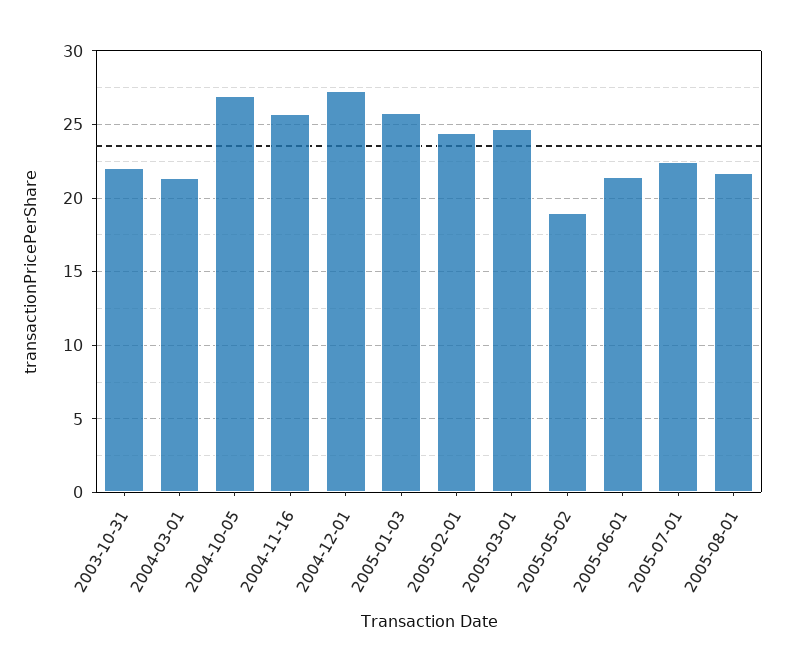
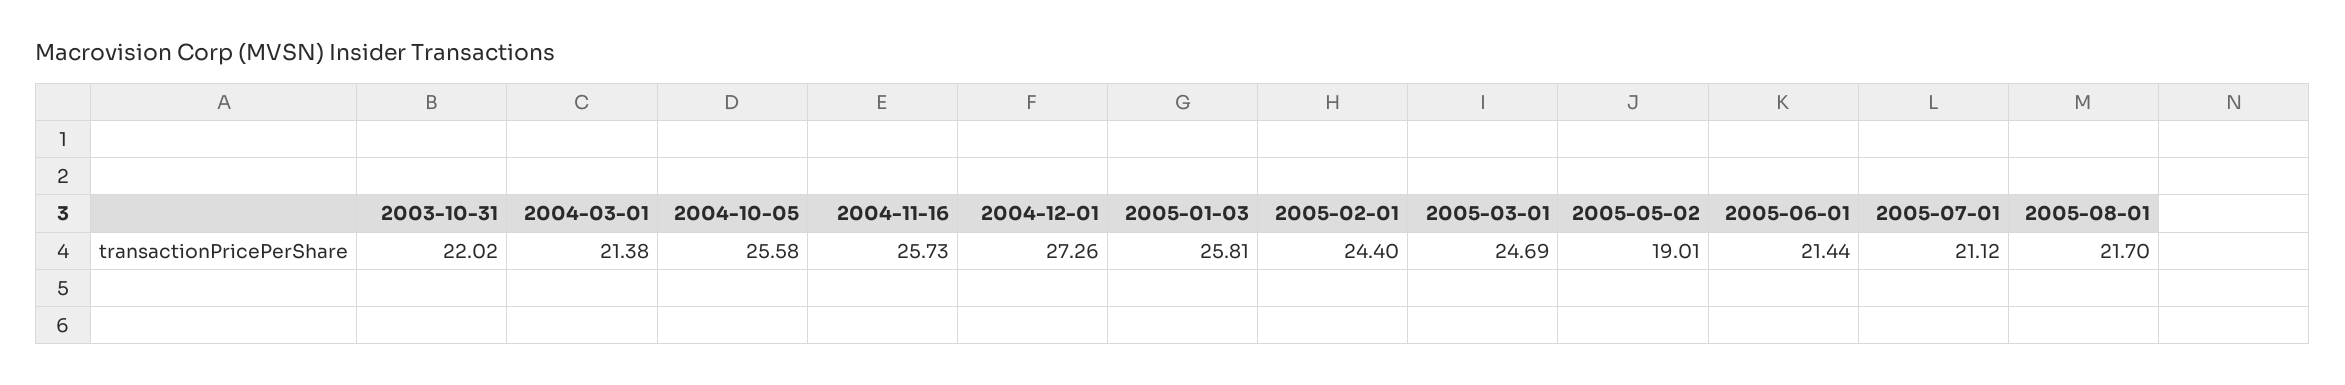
  {
    "2003-10-31": 22.02,
    "2004-03-01": 21.38,
-   "2004-10-05": 27,
+   "2004-10-05": 25.58,
    "2004-11-16": 25.73,
    "2004-12-01": 27.26,
    "2005-01-03": 25.81,
    "2005-02-01": 24.4,
    "2005-03-01": 24.69,
    "2005-05-02": 19.01,
    "2005-06-01": 21.44,
-   "2005-07-01": 22.5,
+   "2005-07-01": 21.12,
    "2005-08-01": 21.7
  }

